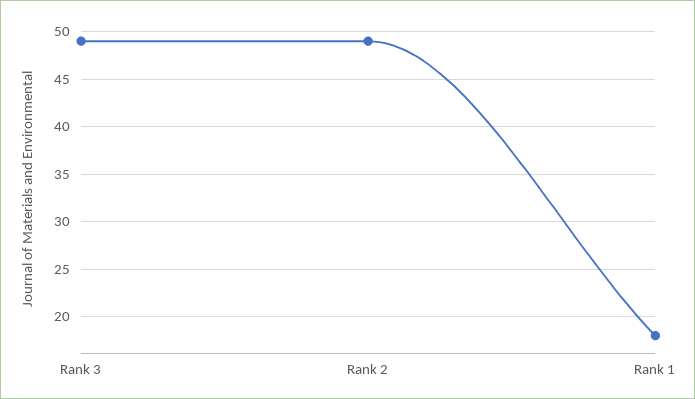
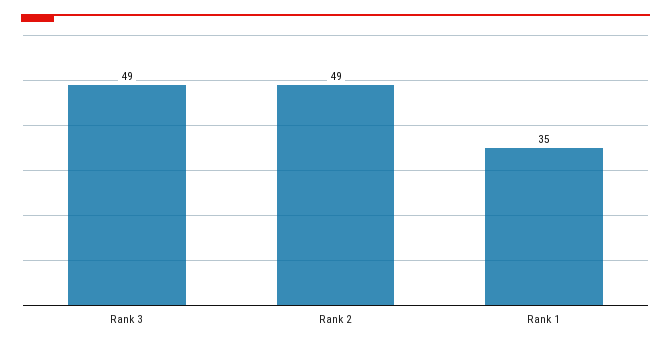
  {
    "Rank 3": 49,
    "Rank 2": 49,
-   "Rank 1": 18
+   "Rank 1": 35
  }

